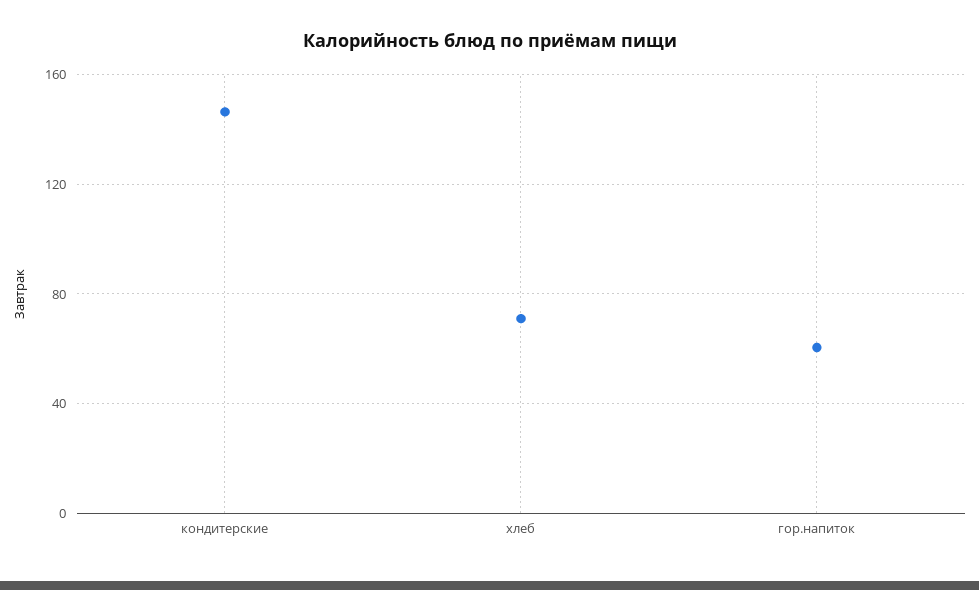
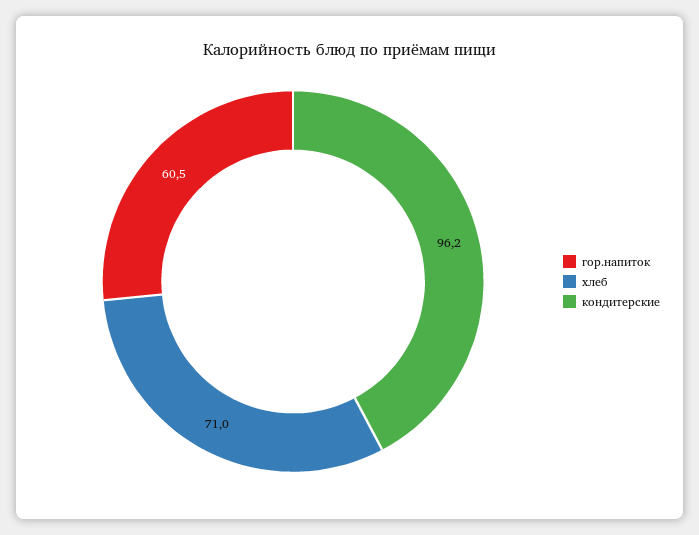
  {
-   "кондитерские": 145,
+   "кондитерские": 96.2,
    "хлеб": 71,
    "гор.напиток": 60.5
  }

